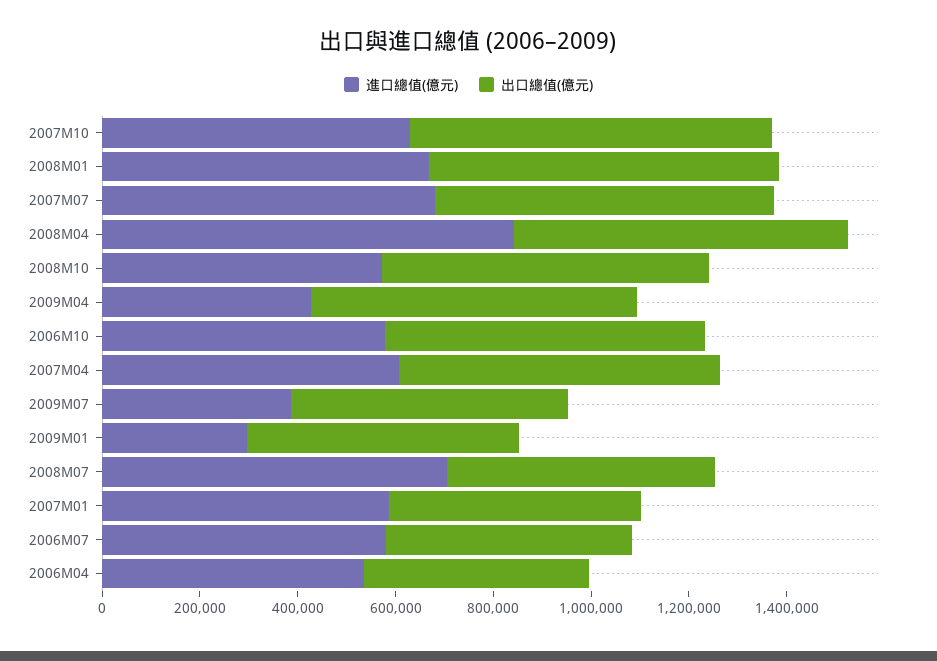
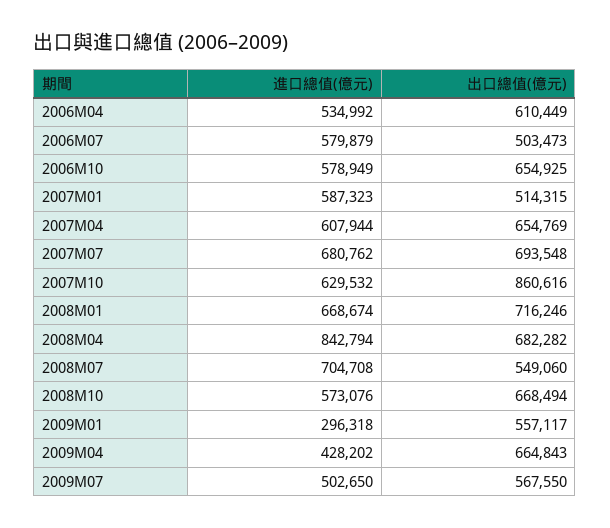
  {
    "進口總值(億元)": {
      "2007M10": 629532,
      "2008M01": 668674,
      "2007M07": 680762,
      "2008M04": 842794,
      "2008M10": 573076,
      "2009M04": 428202,
      "2006M10": 578949,
      "2007M04": 607944,
-     "2009M07": 400000,
+     "2009M07": 502650,
      "2009M01": 296318,
      "2008M07": 704708,
      "2007M01": 587323,
      "2006M07": 579879,
      "2006M04": 534992
    },
    "出口總值(億元)": {
-     "2007M10": 750000,
+     "2007M10": 860616,
      "2008M01": 716246,
      "2007M07": 693548,
      "2008M04": 682282,
      "2008M10": 668494,
      "2009M04": 664843,
      "2006M10": 654925,
      "2007M04": 654769,
      "2009M07": 567550,
      "2009M01": 557117,
      "2008M07": 549060,
      "2007M01": 514315,
      "2006M07": 503473,
-     "2006M04": 450000
+     "2006M04": 610449
    }
  }

